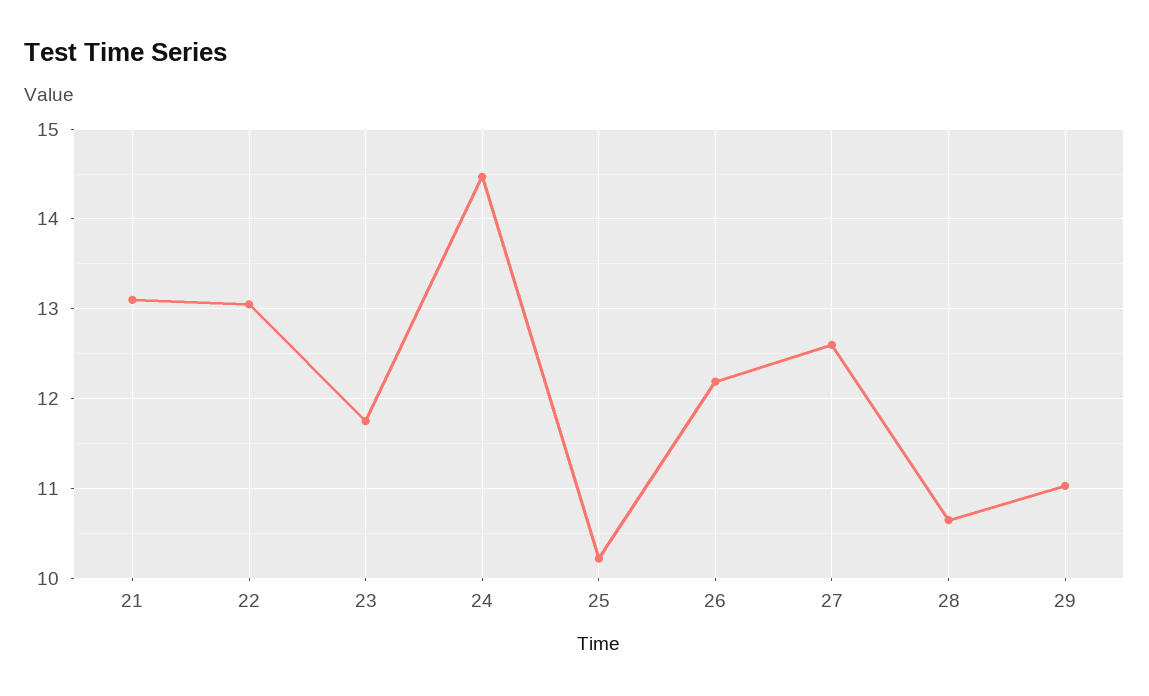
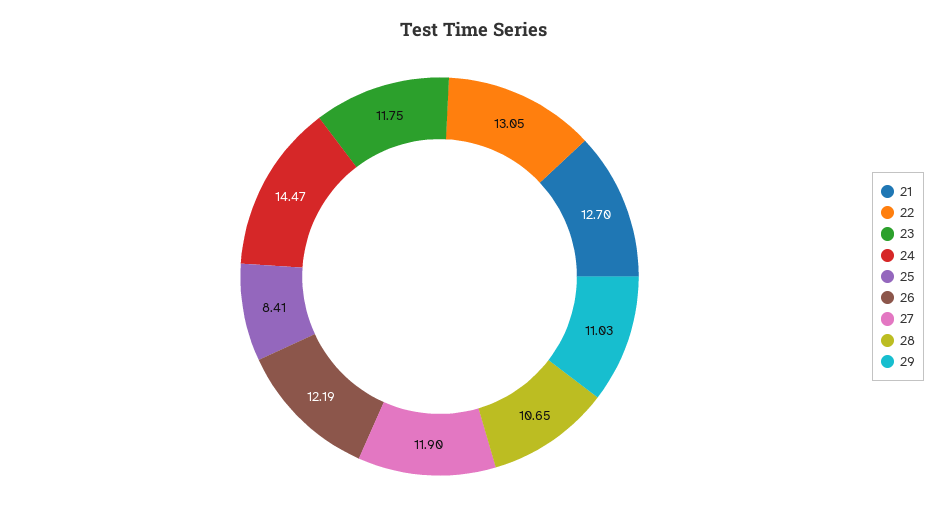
  {
-   "21": 13.1,
+   "21": 12.7,
    "22": 13.05,
    "23": 11.75,
    "24": 14.47,
-   "25": 10.2,
+   "25": 8.41,
    "26": 12.19,
-   "27": 12.6,
+   "27": 11.9,
    "28": 10.65,
    "29": 11.03
  }

